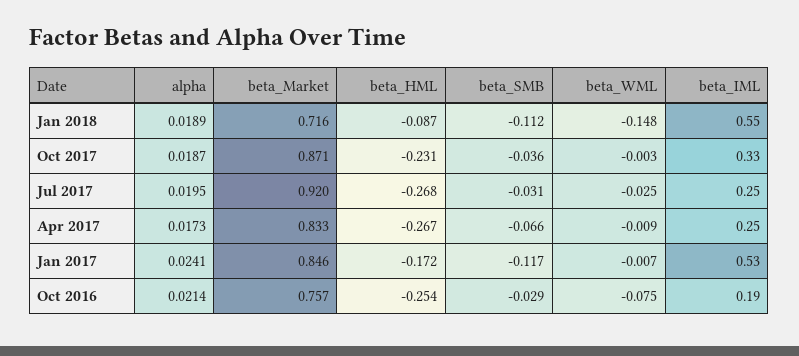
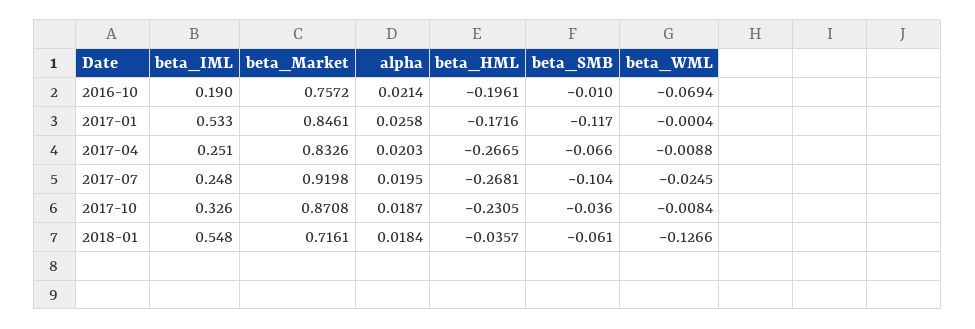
  {
    "alpha": {
-     "Jan 2018": 0.0189,
+     "Jan 2018": 0.0184,
      "Oct 2017": 0.0187,
      "Jul 2017": 0.0195,
-     "Apr 2017": 0.0173,
+     "Apr 2017": 0.0203,
-     "Jan 2017": 0.0241,
+     "Jan 2017": 0.0258,
      "Oct 2016": 0.0214
    },
    "beta_Market": {
      "Jan 2018": 0.7161,
      "Oct 2017": 0.8708,
      "Jul 2017": 0.9198,
      "Apr 2017": 0.8326,
      "Jan 2017": 0.8461,
      "Oct 2016": 0.7572
    },
    "beta_HML": {
-     "Jan 2018": -0.087,
+     "Jan 2018": -0.0357,
      "Oct 2017": -0.2305,
      "Jul 2017": -0.2681,
      "Apr 2017": -0.2665,
      "Jan 2017": -0.1716,
-     "Oct 2016": -0.254
+     "Oct 2016": -0.1961
    },
    "beta_SMB": {
-     "Jan 2018": -0.112,
+     "Jan 2018": -0.061,
      "Oct 2017": -0.036,
-     "Jul 2017": -0.031,
+     "Jul 2017": -0.104,
      "Apr 2017": -0.066,
      "Jan 2017": -0.117,
-     "Oct 2016": -0.029
+     "Oct 2016": -0.01
    },
    "beta_WML": {
-     "Jan 2018": -0.148,
+     "Jan 2018": -0.1266,
-     "Oct 2017": -0.003,
+     "Oct 2017": -0.0084,
      "Jul 2017": -0.0245,
      "Apr 2017": -0.0088,
-     "Jan 2017": -0.007,
+     "Jan 2017": -0.0004,
-     "Oct 2016": -0.075
+     "Oct 2016": -0.0694
    },
    "beta_IML": {
      "Jan 2018": 0.548,
      "Oct 2017": 0.326,
      "Jul 2017": 0.248,
      "Apr 2017": 0.251,
      "Jan 2017": 0.533,
      "Oct 2016": 0.19
    }
  }

